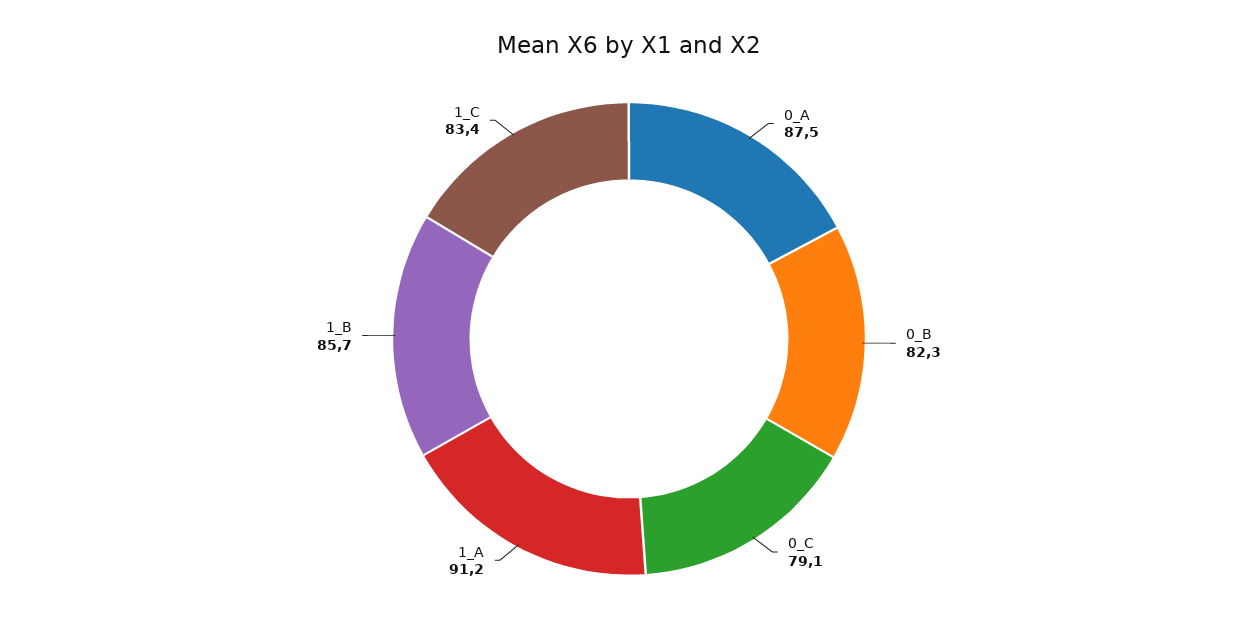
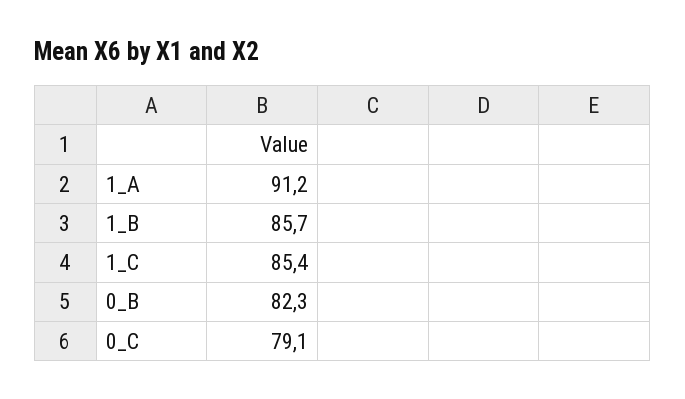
  {
-   "0_A": 87.5,
    "0_B": 82.3,
    "0_C": 79.1,
    "1_A": 91.2,
    "1_B": 85.7,
-   "1_C": 83.4
+   "1_C": 85.4
  }

